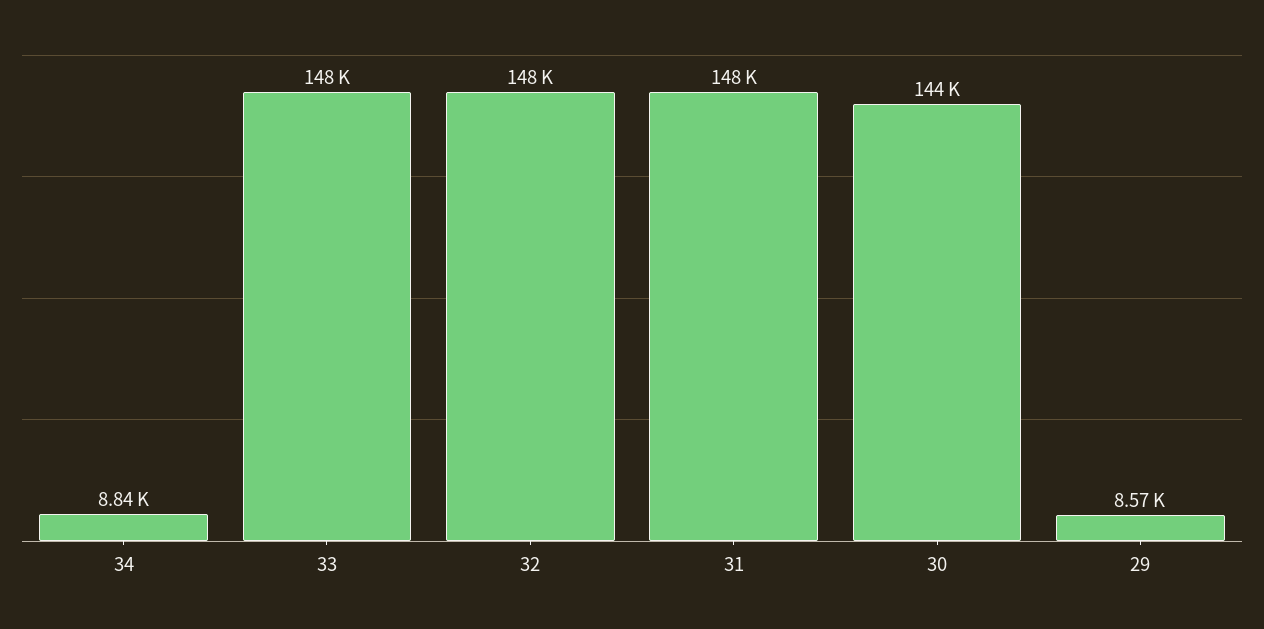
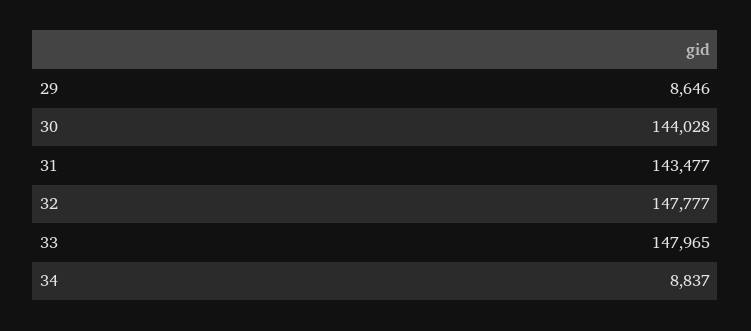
  {
    "34": 8837,
    "33": 147965,
    "32": 147777,
-   "31": 148000,
+   "31": 143477,
    "30": 144028,
-   "29": 8570
+   "29": 8646
  }

